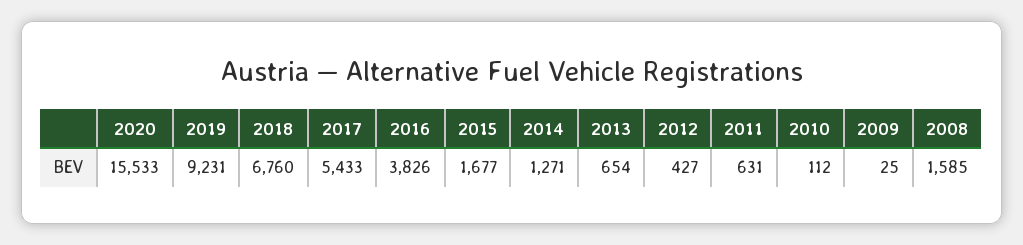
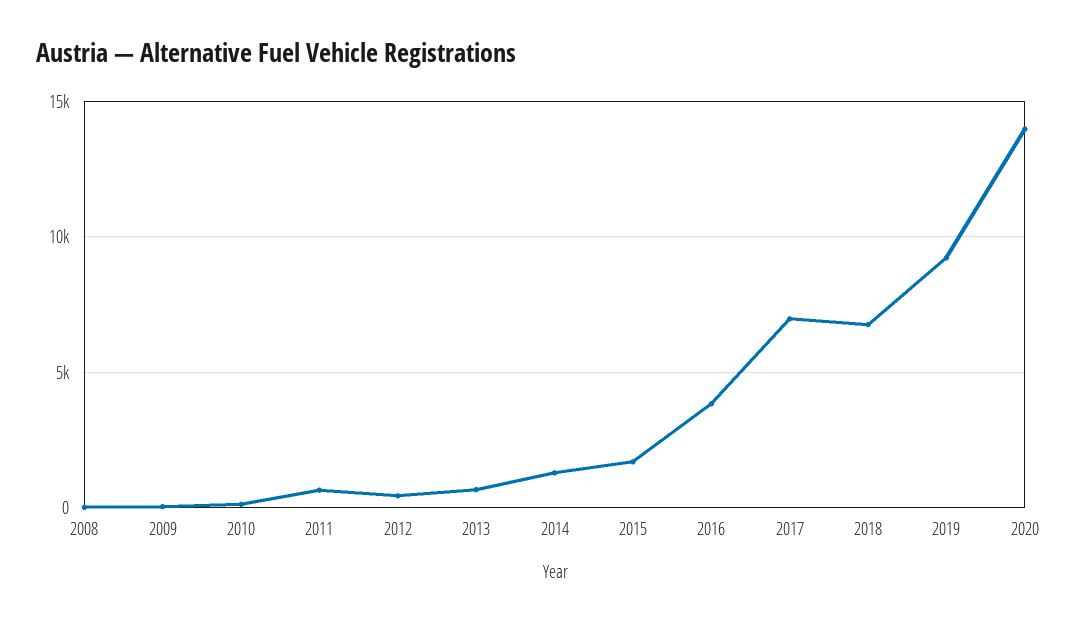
  {
-   "2020": 15533,
+   "2020": 14000,
    "2019": 9231,
    "2018": 6760,
-   "2017": 5433,
+   "2017": 7000,
    "2016": 3826,
    "2015": 1677,
    "2014": 1271,
    "2013": 654,
    "2012": 427,
    "2011": 631,
    "2010": 112,
    "2009": 25,
-   "2008": 1585
+   "2008": 0
  }

